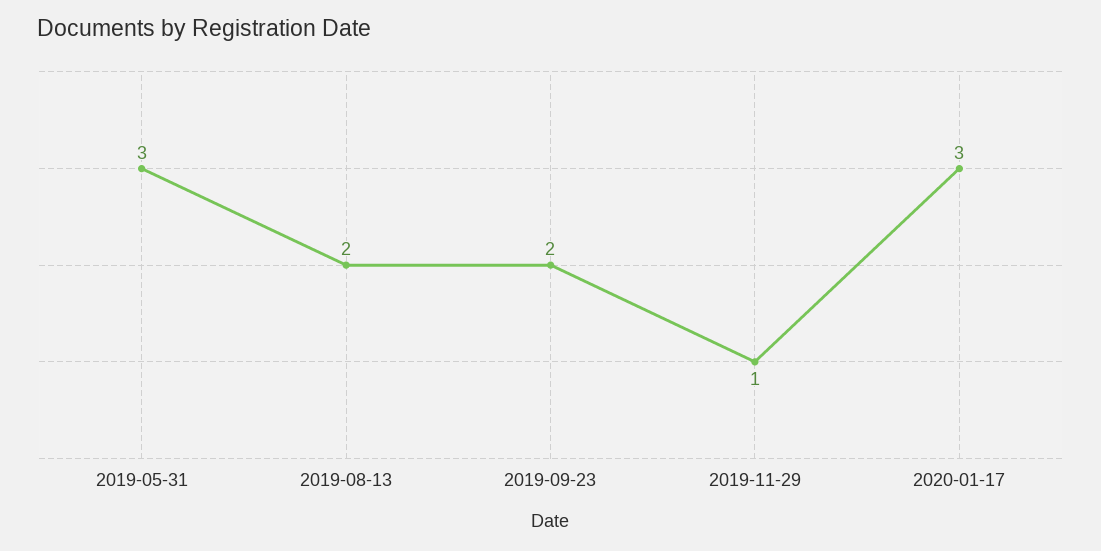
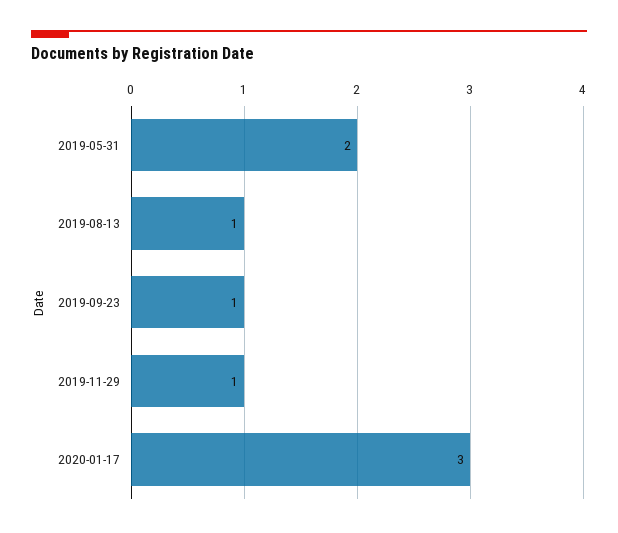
  {
-   "2019-05-31": 3,
+   "2019-05-31": 2,
-   "2019-08-13": 2,
+   "2019-08-13": 1,
-   "2019-09-23": 2,
+   "2019-09-23": 1,
    "2019-11-29": 1,
    "2020-01-17": 3
  }

